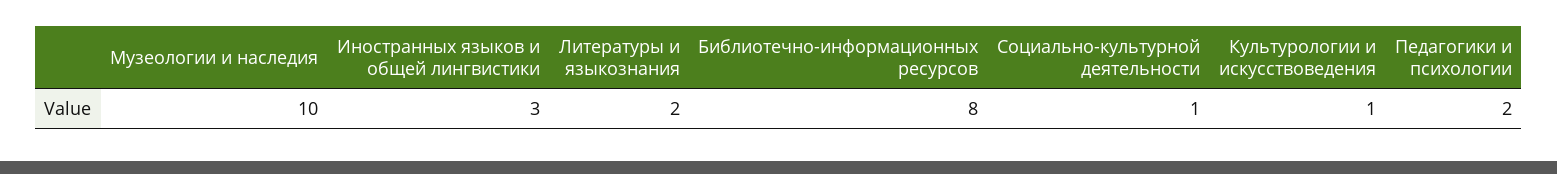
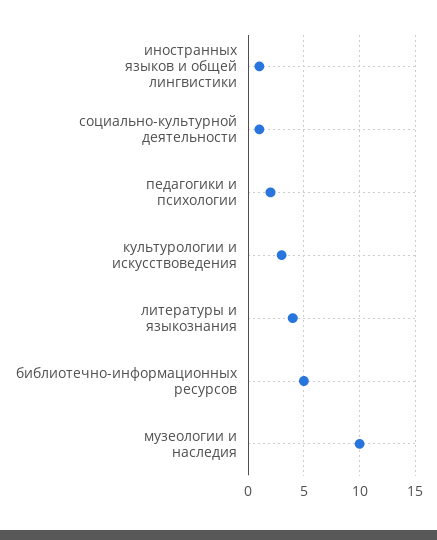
  {
    "Музеологии и наследия": 10,
-   "Иностранных языков и общей лингвистики": 3,
+   "Иностранных языков и общей лингвистики": 1,
-   "Литературы и языкознания": 2,
+   "Литературы и языкознания": 4,
-   "Библиотечно-информационных ресурсов": 8,
+   "Библиотечно-информационных ресурсов": 5,
    "Социально-культурной деятельности": 1,
-   "Культурологии и искусствоведения": 1,
+   "Культурологии и искусствоведения": 3,
    "Педагогики и психологии": 2
  }

